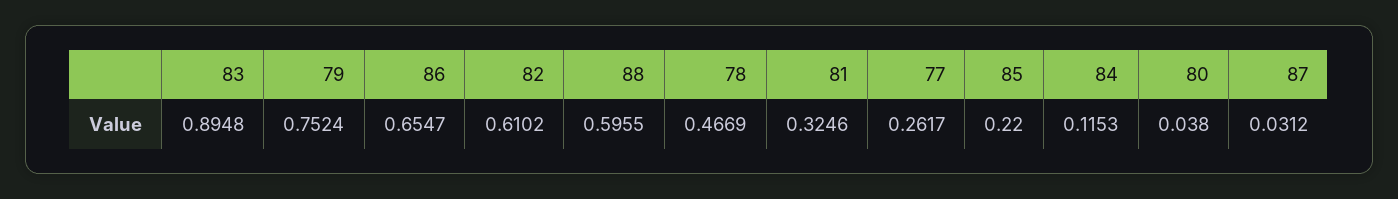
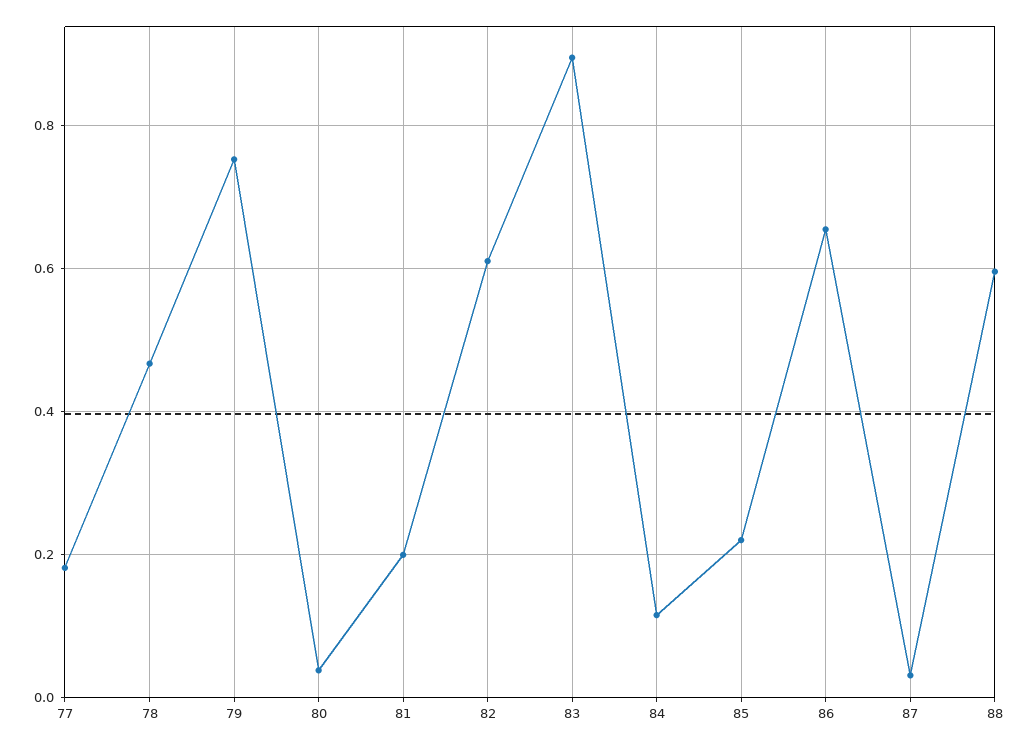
  {
    "83": 0.8948,
    "79": 0.7524,
    "86": 0.6547,
    "82": 0.6102,
    "88": 0.5955,
    "78": 0.4669,
-   "81": 0.3246,
+   "81": 0.2,
-   "77": 0.2617,
+   "77": 0.18,
    "85": 0.22,
    "84": 0.1153,
    "80": 0.038,
    "87": 0.0312
  }

